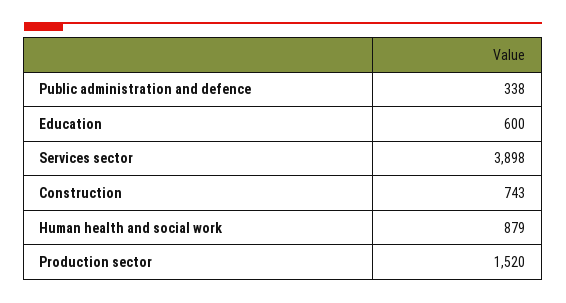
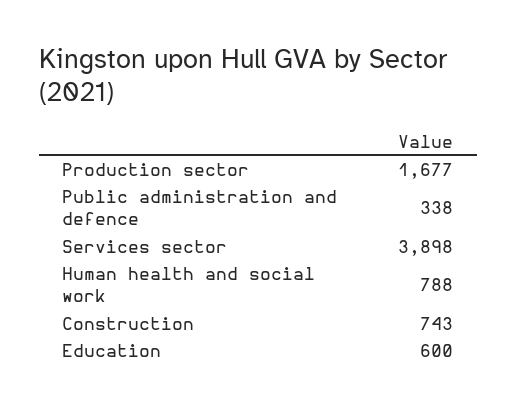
  {
    "Public administration and defence": 338,
    "Education": 600,
    "Services sector": 3898,
    "Construction": 743,
-   "Human health and social work": 879,
+   "Human health and social work": 788,
-   "Production sector": 1520
+   "Production sector": 1677
  }

